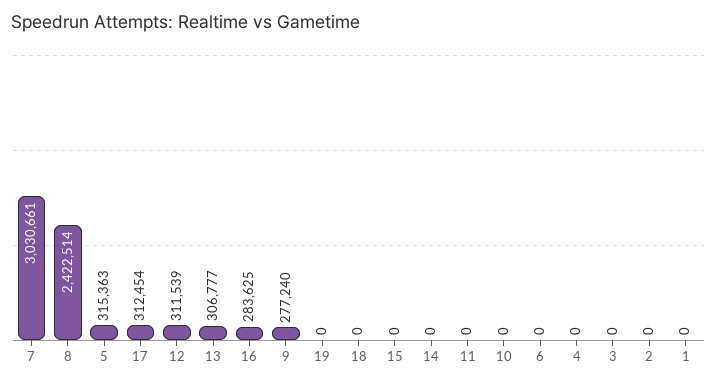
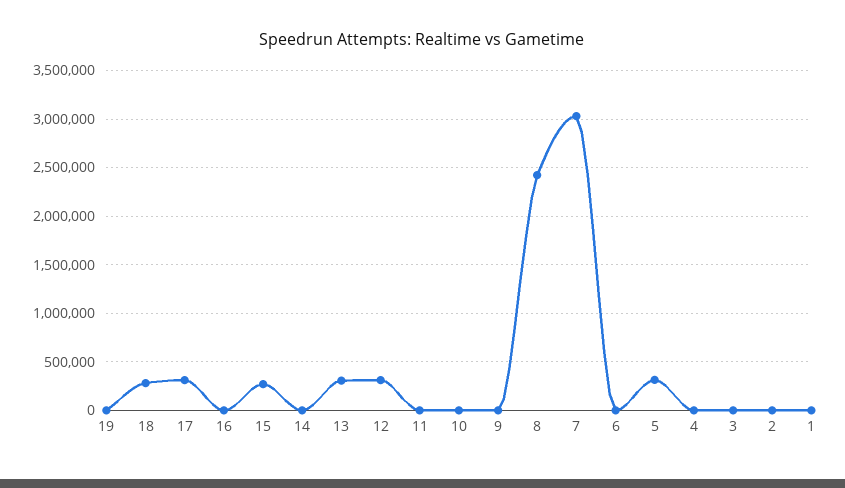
  {
    "7": 3030661,
    "8": 2422514,
    "5": 315363,
    "17": 312454,
    "12": 311539,
    "13": 306777,
-   "16": 283625,
+   "16": 0,
-   "9": 277240,
+   "9": 0,
    "19": 0,
-   "18": 0,
+   "18": 300000,
-   "15": 0,
+   "15": 300000,
    "14": 0,
    "11": 0,
    "10": 0,
    "6": 0,
    "4": 0,
    "3": 0,
    "2": 0,
    "1": 0
  }

